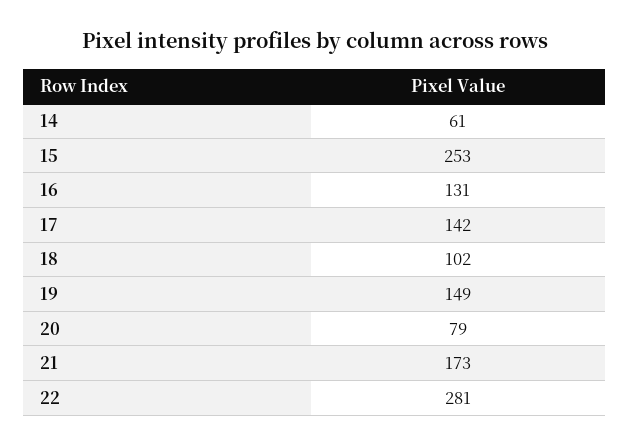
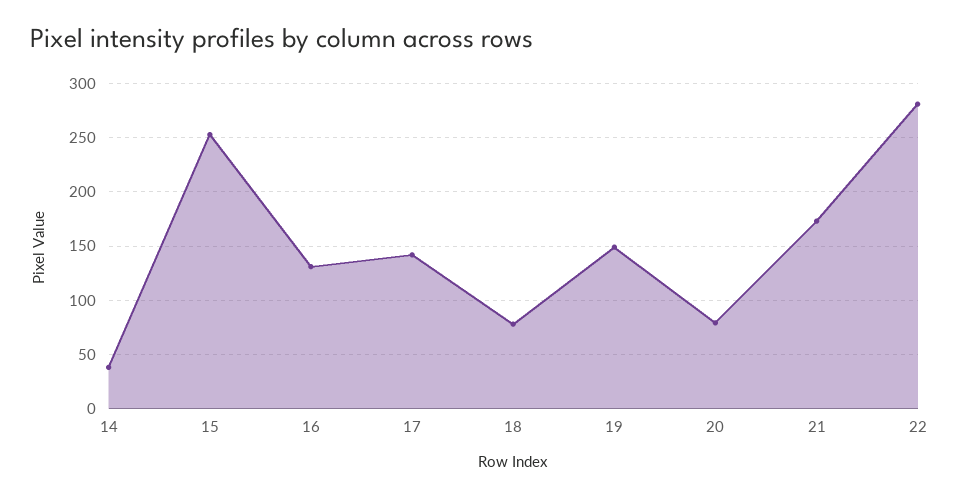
  {
-   "14": 61,
+   "14": 40,
    "15": 253,
    "16": 131,
    "17": 142,
-   "18": 102,
+   "18": 80,
    "19": 149,
    "20": 79,
    "21": 173,
    "22": 281
  }

